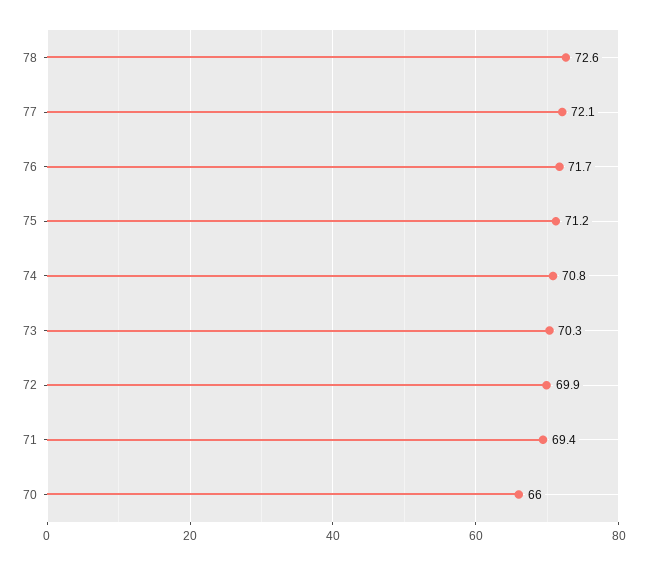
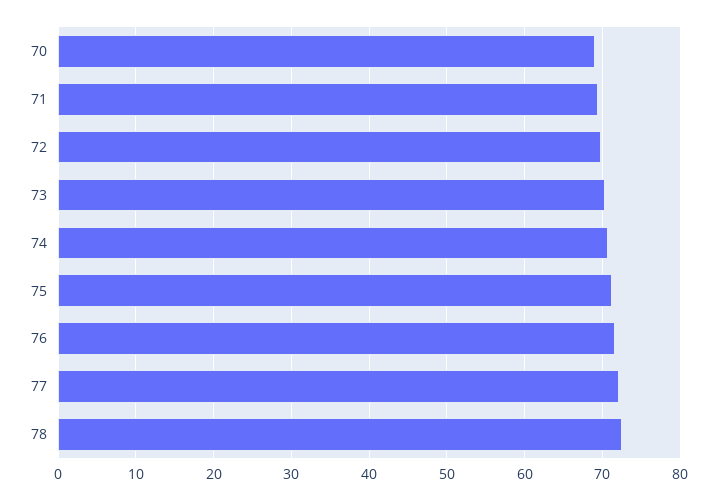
  {
    "78": 72.6,
    "77": 72.1,
    "76": 71.7,
    "75": 71.2,
    "74": 70.8,
    "73": 70.3,
    "72": 69.9,
    "71": 69.4,
-   "70": 66
+   "70": 69
  }

